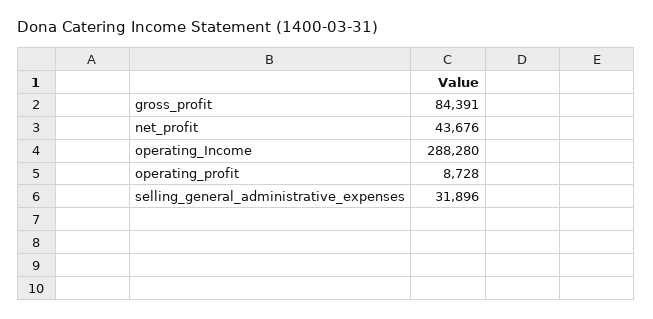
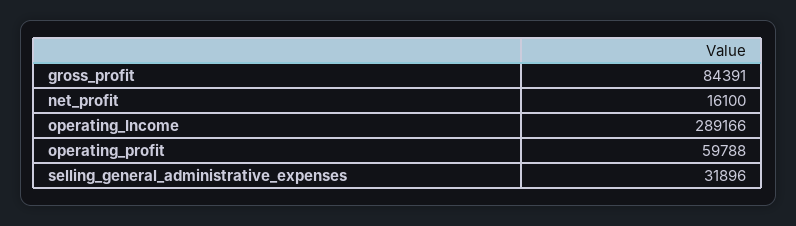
  {
    "gross_profit": 84391,
-   "net_profit": 43676,
+   "net_profit": 16100,
-   "operating_Income": 288280,
+   "operating_Income": 289166,
-   "operating_profit": 8728,
+   "operating_profit": 59788,
    "selling_general_administrative_expenses": 31896
  }

